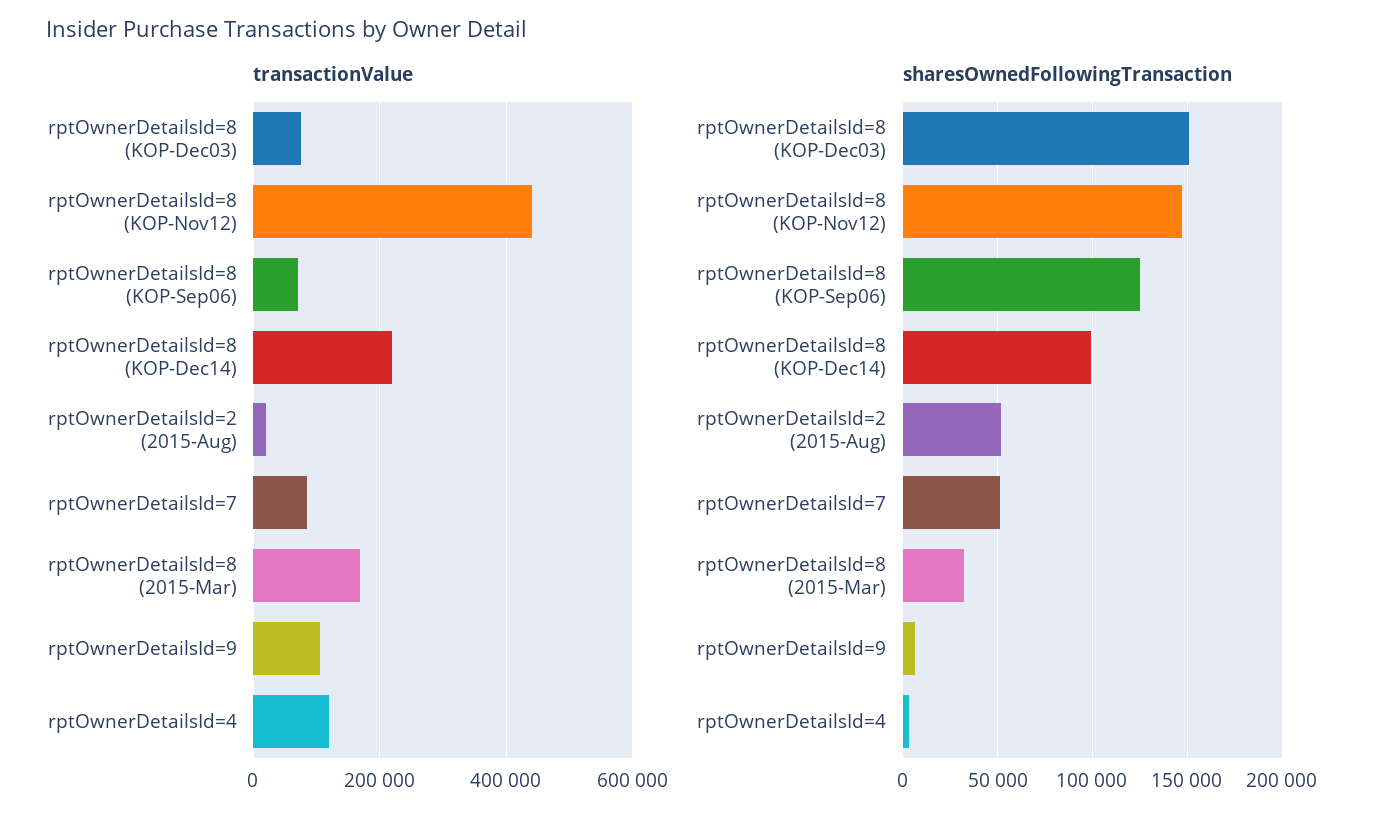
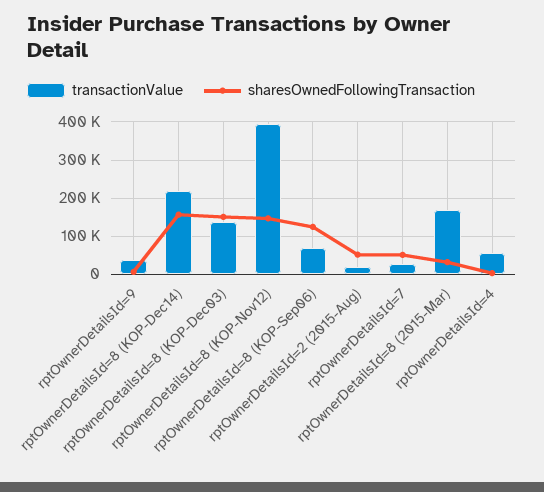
  {
    "transactionValue": {
-     "rptOwnerDetailsId=8 (KOP-Dec03)": 80000,
+     "rptOwnerDetailsId=8 (KOP-Dec03)": 140000,
-     "rptOwnerDetailsId=8 (KOP-Nov12)": 440000,
+     "rptOwnerDetailsId=8 (KOP-Nov12)": 400000,
      "rptOwnerDetailsId=8 (KOP-Sep06)": 60000,
      "rptOwnerDetailsId=8 (KOP-Dec14)": 220000,
      "rptOwnerDetailsId=2 (2015-Aug)": 20000,
-     "rptOwnerDetailsId=7": 80000,
+     "rptOwnerDetailsId=7": 20000,
      "rptOwnerDetailsId=8 (2015-Mar)": 160000,
-     "rptOwnerDetailsId=9": 100000,
+     "rptOwnerDetailsId=9": 40000,
-     "rptOwnerDetailsId=4": 120000
+     "rptOwnerDetailsId=4": 60000
    },
    "sharesOwnedFollowingTransaction": {
      "rptOwnerDetailsId=8 (KOP-Dec03)": 150000,
      "rptOwnerDetailsId=8 (KOP-Nov12)": 145000,
      "rptOwnerDetailsId=8 (KOP-Sep06)": 125000,
-     "rptOwnerDetailsId=8 (KOP-Dec14)": 100000,
+     "rptOwnerDetailsId=8 (KOP-Dec14)": 160000,
      "rptOwnerDetailsId=2 (2015-Aug)": 50000,
      "rptOwnerDetailsId=7": 50000,
      "rptOwnerDetailsId=8 (2015-Mar)": 30000,
      "rptOwnerDetailsId=9": 5000,
      "rptOwnerDetailsId=4": 5000
    }
  }

